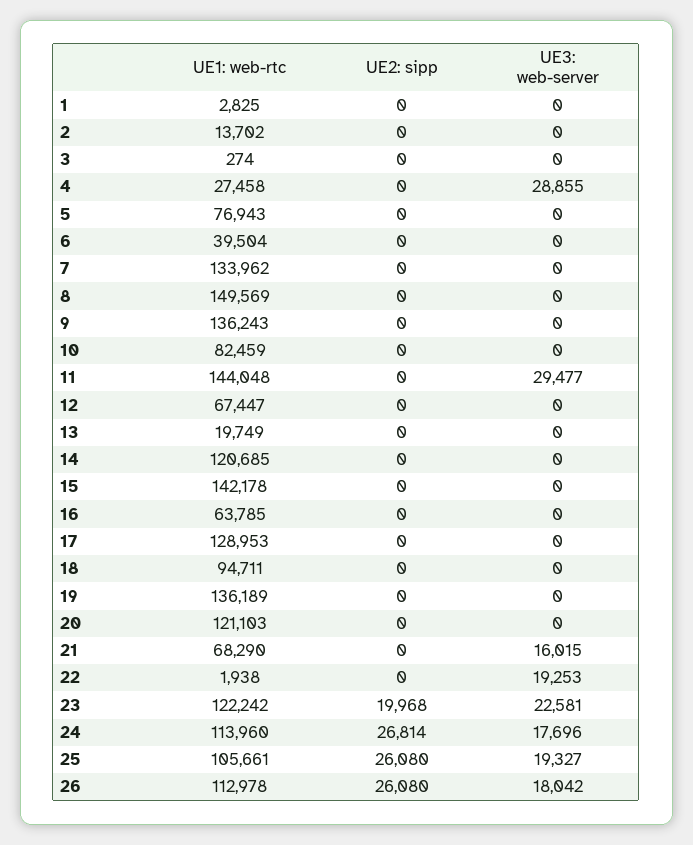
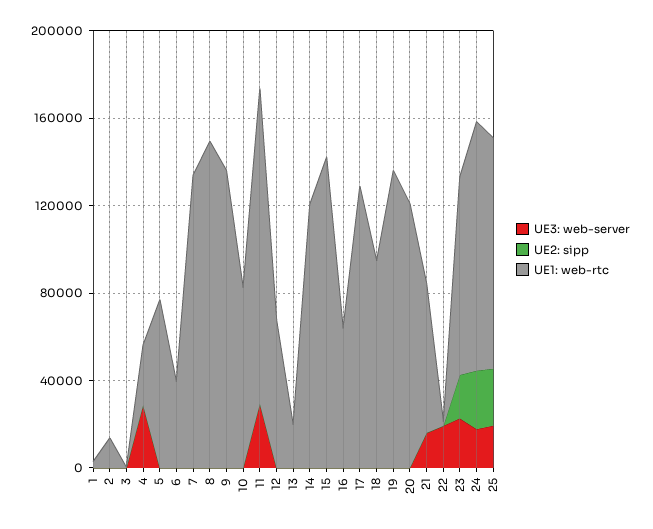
  {
    "UE1: web-rtc": {
      "1": 2825,
      "2": 13702,
      "3": 274,
      "4": 27458,
      "5": 76943,
      "6": 39504,
      "7": 133962,
      "8": 149569,
      "9": 136243,
      "10": 82459,
      "11": 144048,
      "12": 67447,
      "13": 19749,
      "14": 120685,
      "15": 142178,
      "16": 63785,
      "17": 128953,
      "18": 94711,
      "19": 136189,
      "20": 121103,
      "21": 68290,
      "22": 1938,
-     "23": 122242,
+     "23": 90000,
      "24": 113960,
-     "25": 105661,
+     "25": 105661
-     "26": 112978
    },
    "UE2: sipp": {
      "1": 0,
      "2": 0,
      "3": 0,
      "4": 0,
      "5": 0,
      "6": 0,
      "7": 0,
      "8": 0,
      "9": 0,
      "10": 0,
      "11": 0,
      "12": 0,
      "13": 0,
      "14": 0,
      "15": 0,
      "16": 0,
      "17": 0,
      "18": 0,
      "19": 0,
      "20": 0,
      "21": 0,
      "22": 0,
      "23": 19968,
      "24": 26814,
-     "25": 26080,
+     "25": 26080
-     "26": 26080
    },
    "UE3: web-server": {
      "1": 0,
      "2": 0,
      "3": 0,
      "4": 28855,
      "5": 0,
      "6": 0,
      "7": 0,
      "8": 0,
      "9": 0,
      "10": 0,
      "11": 29477,
      "12": 0,
      "13": 0,
      "14": 0,
      "15": 0,
      "16": 0,
      "17": 0,
      "18": 0,
      "19": 0,
      "20": 0,
      "21": 16015,
      "22": 19253,
      "23": 22581,
      "24": 17696,
-     "25": 19327,
+     "25": 19327
-     "26": 18042
    }
  }

